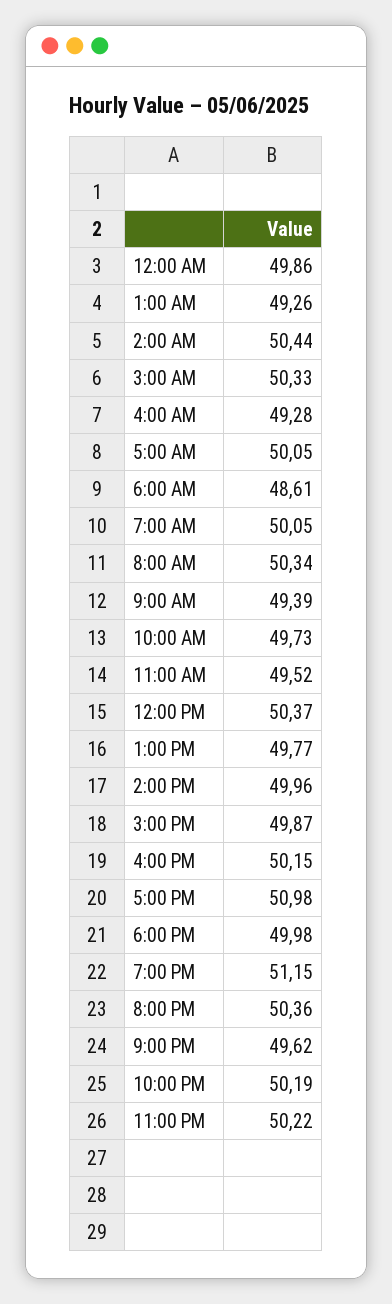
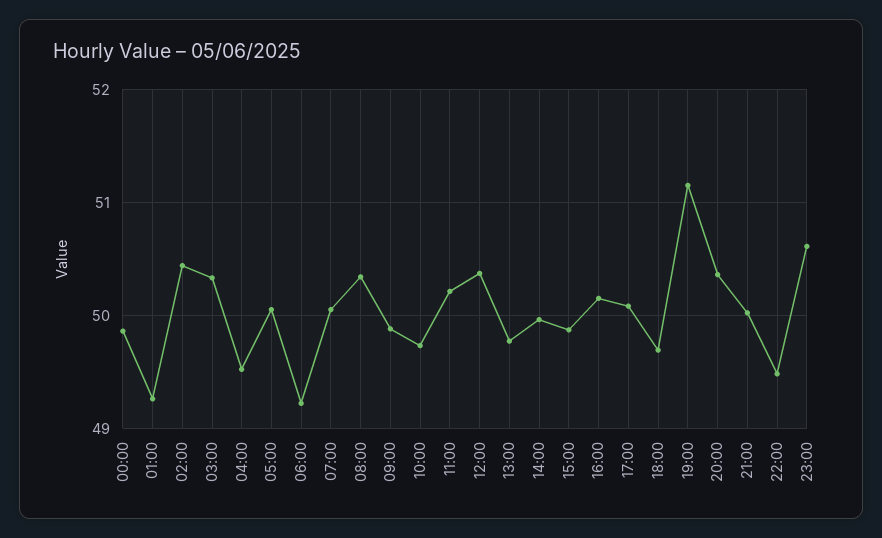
  {
    "12:00 AM": 49.86,
    "1:00 AM": 49.26,
    "2:00 AM": 50.44,
    "3:00 AM": 50.33,
-   "4:00 AM": 49.28,
+   "4:00 AM": 49.5,
    "5:00 AM": 50.05,
-   "6:00 AM": 48.61,
+   "6:00 AM": 49.2,
    "7:00 AM": 50.05,
    "8:00 AM": 50.34,
-   "9:00 AM": 49.39,
+   "9:00 AM": 49.9,
    "10:00 AM": 49.73,
-   "11:00 AM": 49.52,
+   "11:00 AM": 50.2,
    "12:00 PM": 50.37,
    "1:00 PM": 49.77,
    "2:00 PM": 49.96,
    "3:00 PM": 49.87,
    "4:00 PM": 50.15,
-   "5:00 PM": 50.98,
+   "5:00 PM": 50.1,
-   "6:00 PM": 49.98,
+   "6:00 PM": 49.7,
    "7:00 PM": 51.15,
    "8:00 PM": 50.36,
-   "9:00 PM": 49.62,
+   "9:00 PM": 50,
-   "10:00 PM": 50.19,
+   "10:00 PM": 49.5,
-   "11:00 PM": 50.22
+   "11:00 PM": 50.6
  }

